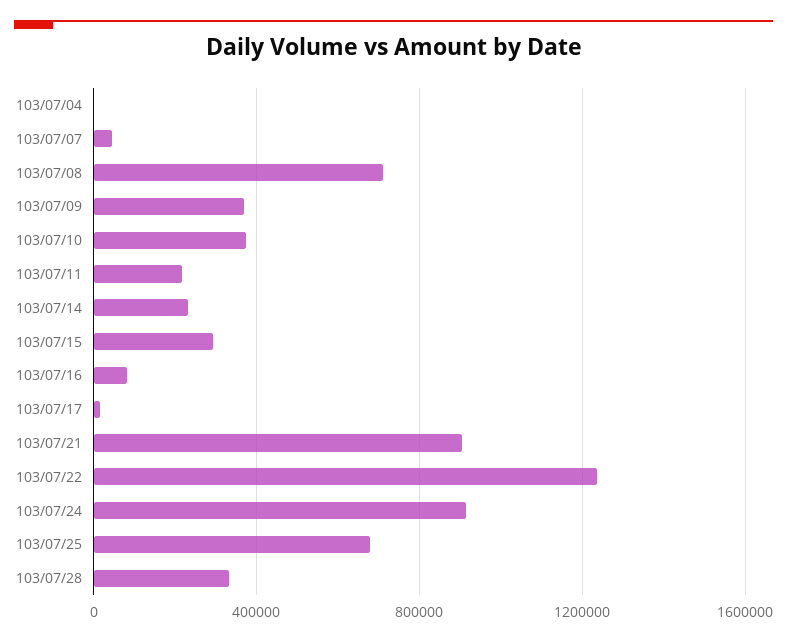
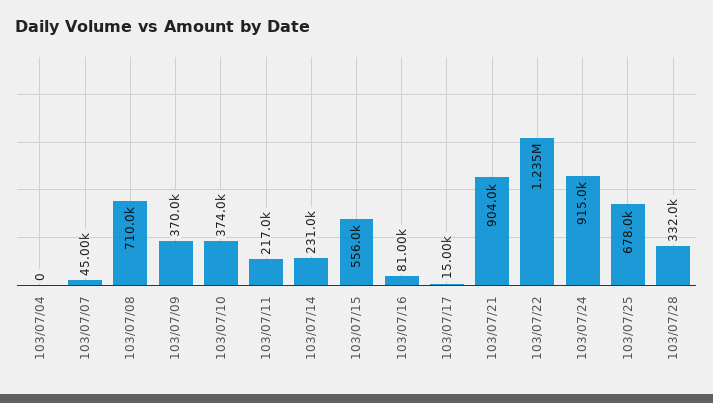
  {
    "103/07/04": 0,
    "103/07/07": 45000,
    "103/07/08": 710000,
    "103/07/09": 370000,
    "103/07/10": 374000,
    "103/07/11": 217000,
    "103/07/14": 231000,
-   "103/07/15": 300000,
+   "103/07/15": 556000,
    "103/07/16": 81000,
    "103/07/17": 15000,
    "103/07/21": 904000,
    "103/07/22": 1235000,
    "103/07/24": 915000,
    "103/07/25": 678000,
    "103/07/28": 332000
  }

